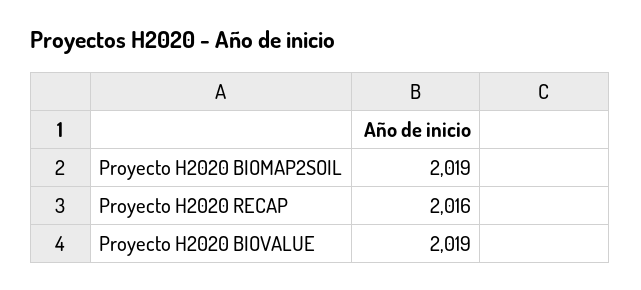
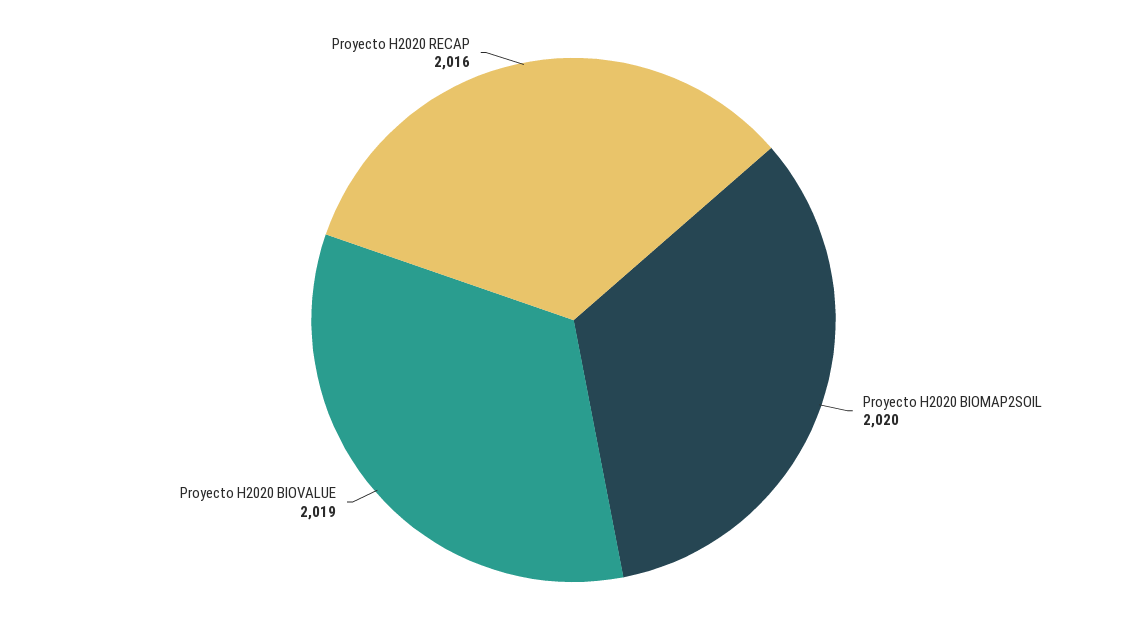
  {
-   "Proyecto H2020 BIOMAP2SOIL": 2019,
+   "Proyecto H2020 BIOMAP2SOIL": 2020,
    "Proyecto H2020 RECAP": 2016,
    "Proyecto H2020 BIOVALUE": 2019
  }

